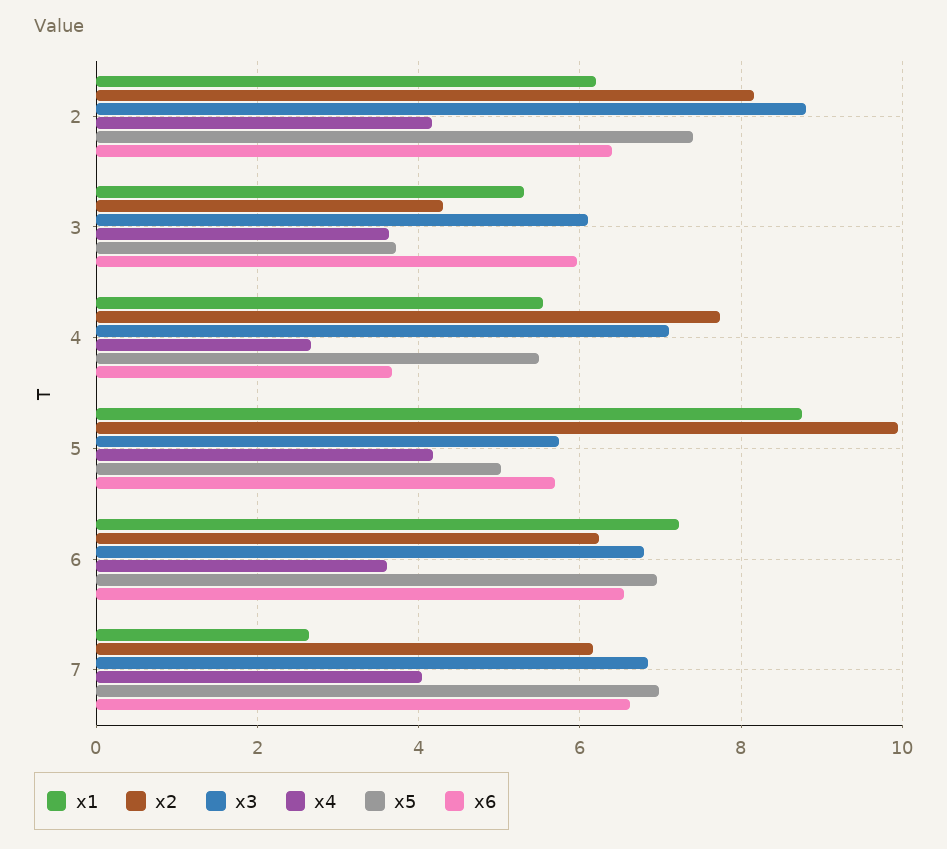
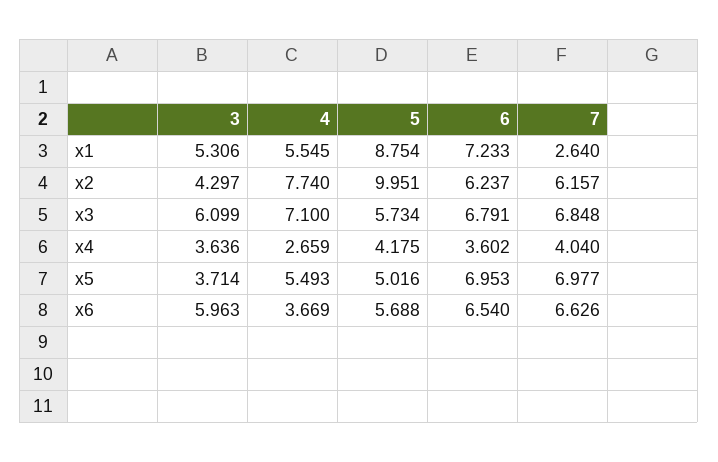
  {
    "x1": {
-     "2": 6.2,
      "3": 5.306,
      "4": 5.545,
      "5": 8.754,
      "6": 7.233,
      "7": 2.64
    },
    "x2": {
-     "2": 8.2,
      "3": 4.297,
      "4": 7.74,
      "5": 9.951,
      "6": 6.237,
      "7": 6.157
    },
    "x3": {
-     "2": 8.8,
      "3": 6.099,
      "4": 7.1,
      "5": 5.734,
      "6": 6.791,
      "7": 6.848
    },
    "x4": {
-     "2": 4.2,
      "3": 3.636,
      "4": 2.659,
      "5": 4.175,
      "6": 3.602,
      "7": 4.04
    },
    "x5": {
-     "2": 7.4,
      "3": 3.714,
      "4": 5.493,
      "5": 5.016,
      "6": 6.953,
      "7": 6.977
    },
    "x6": {
-     "2": 6.4,
      "3": 5.963,
      "4": 3.669,
      "5": 5.688,
      "6": 6.54,
      "7": 6.626
    }
  }

